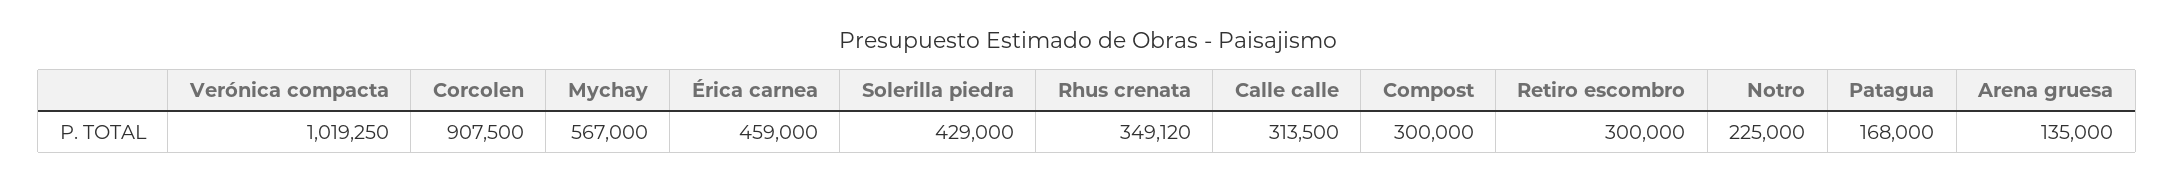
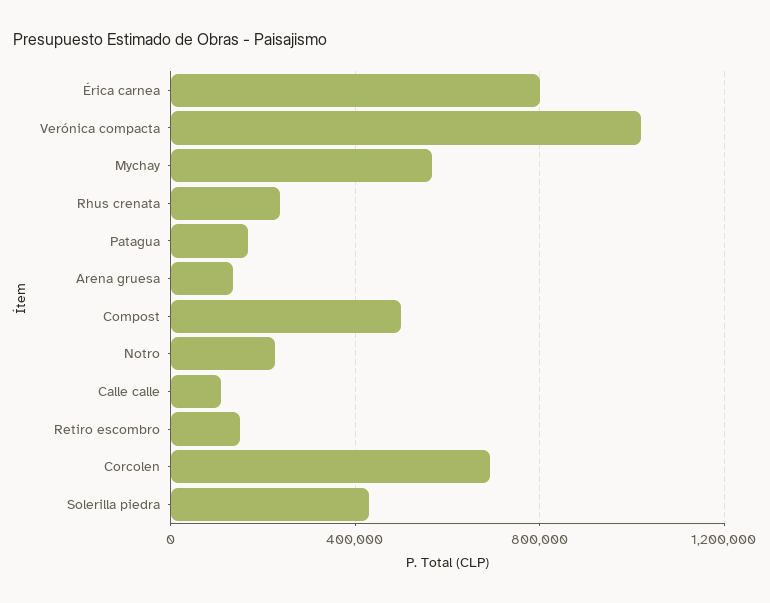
  {
    "Verónica compacta": 1019250,
-   "Corcolen": 907500,
+   "Corcolen": 700000,
    "Mychay": 567000,
-   "Érica carnea": 459000,
+   "Érica carnea": 800000,
    "Solerilla piedra": 429000,
-   "Rhus crenata": 349120,
+   "Rhus crenata": 250000,
-   "Calle calle": 313500,
+   "Calle calle": 100000,
-   "Compost": 300000,
+   "Compost": 500000,
-   "Retiro escombro": 300000,
+   "Retiro escombro": 150000,
    "Notro": 225000,
    "Patagua": 168000,
    "Arena gruesa": 135000
  }

